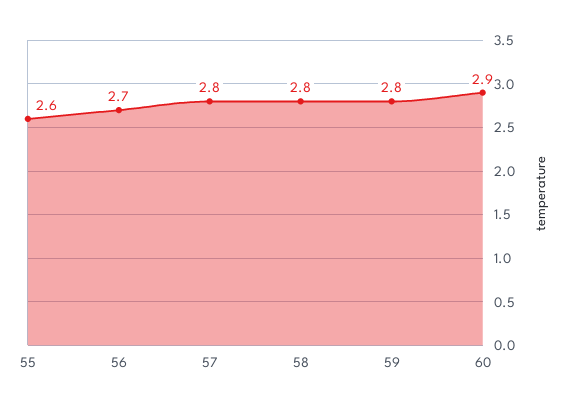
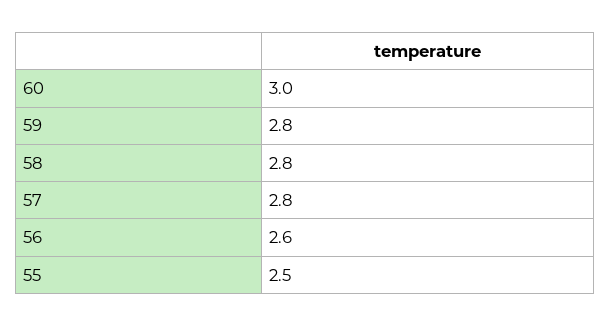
  {
-   "55": 2.6,
+   "55": 2.5,
-   "56": 2.7,
+   "56": 2.6,
    "57": 2.8,
    "58": 2.8,
    "59": 2.8,
-   "60": 2.9
+   "60": 3
  }

